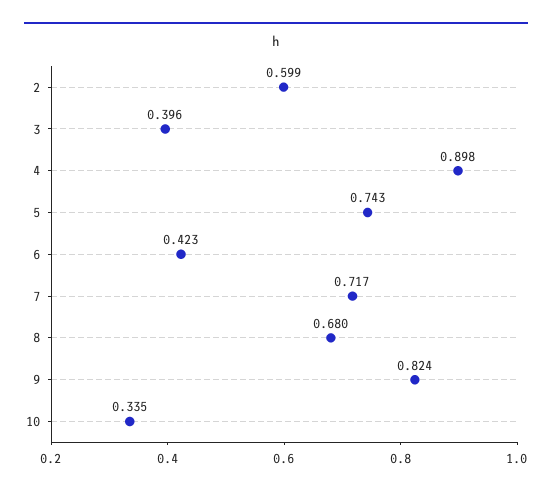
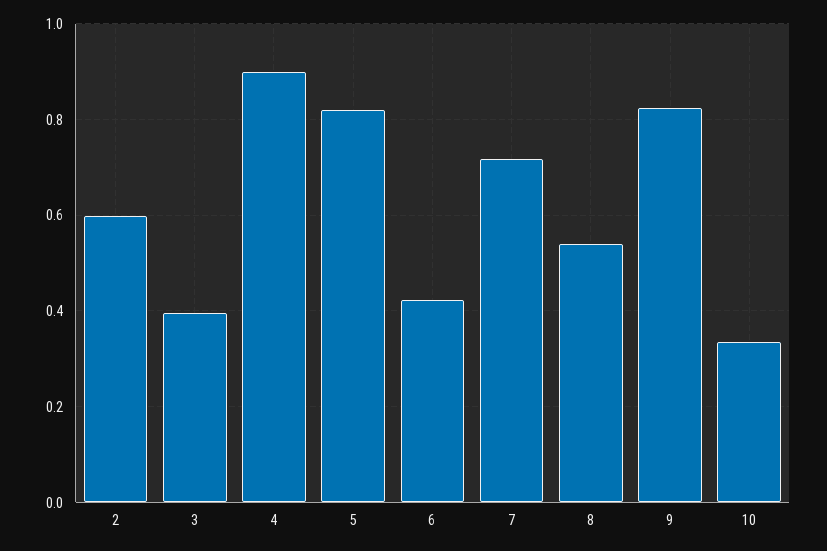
  {
    "2": 0.599,
    "3": 0.396,
    "4": 0.898,
-   "5": 0.743,
+   "5": 0.82,
    "6": 0.423,
    "7": 0.717,
-   "8": 0.68,
+   "8": 0.54,
    "9": 0.824,
    "10": 0.335
  }

